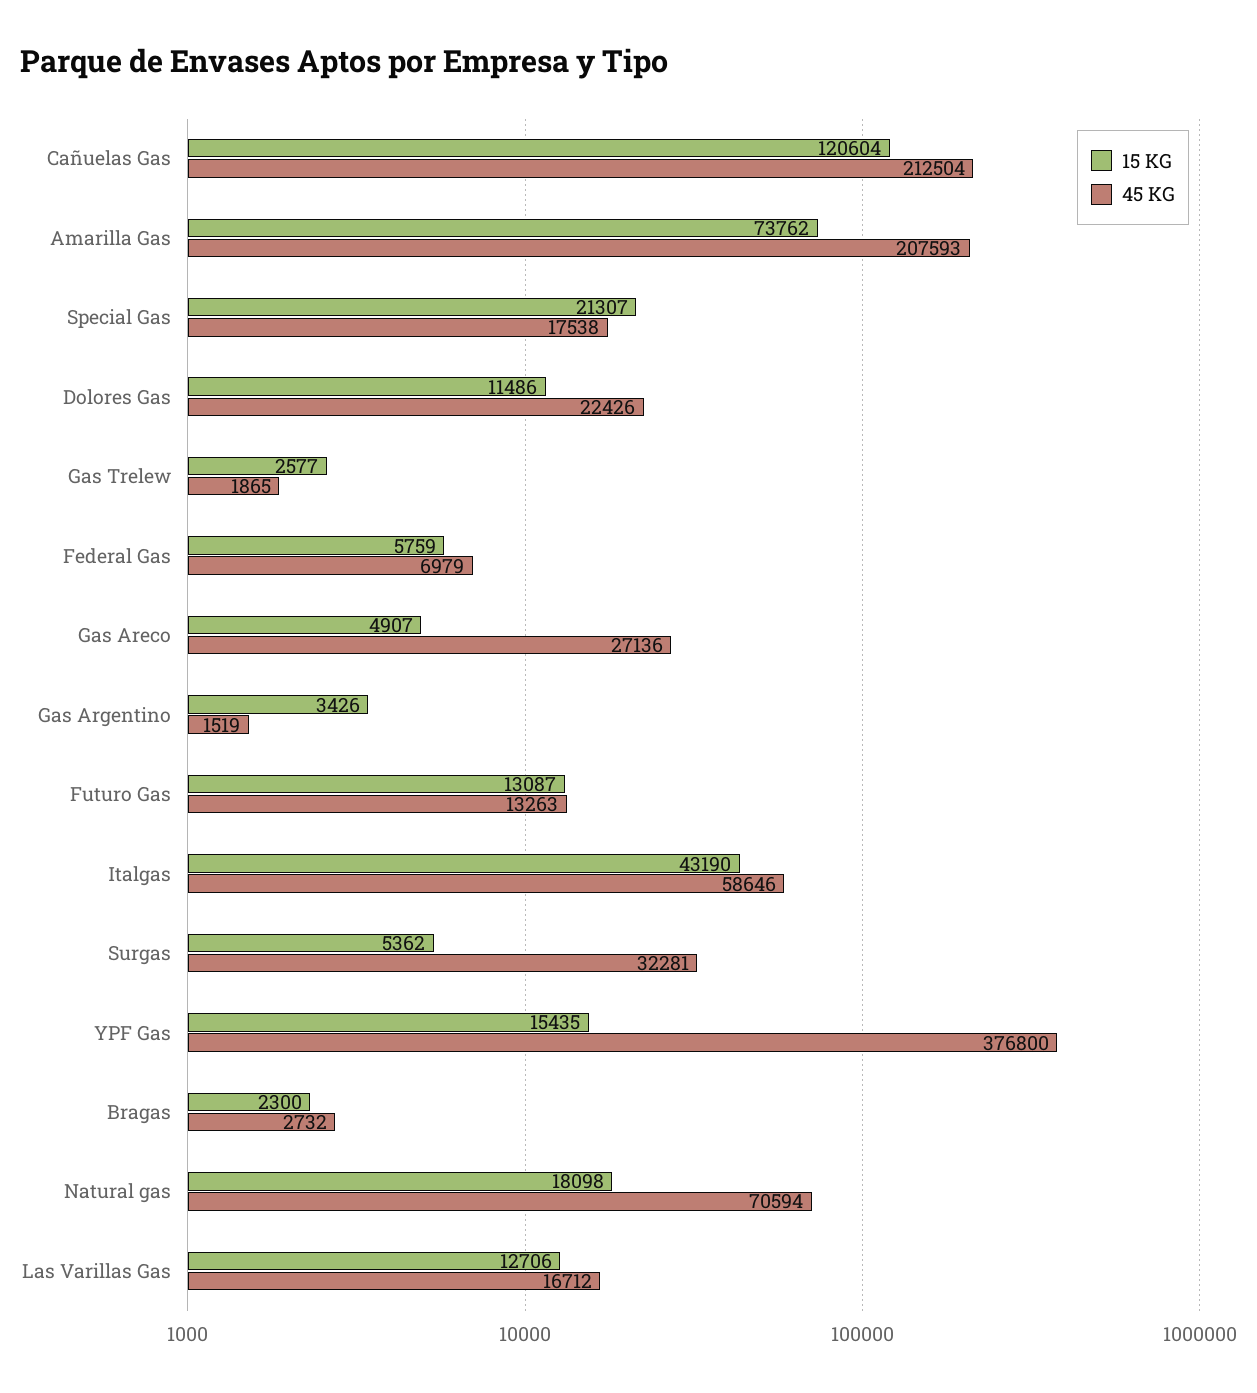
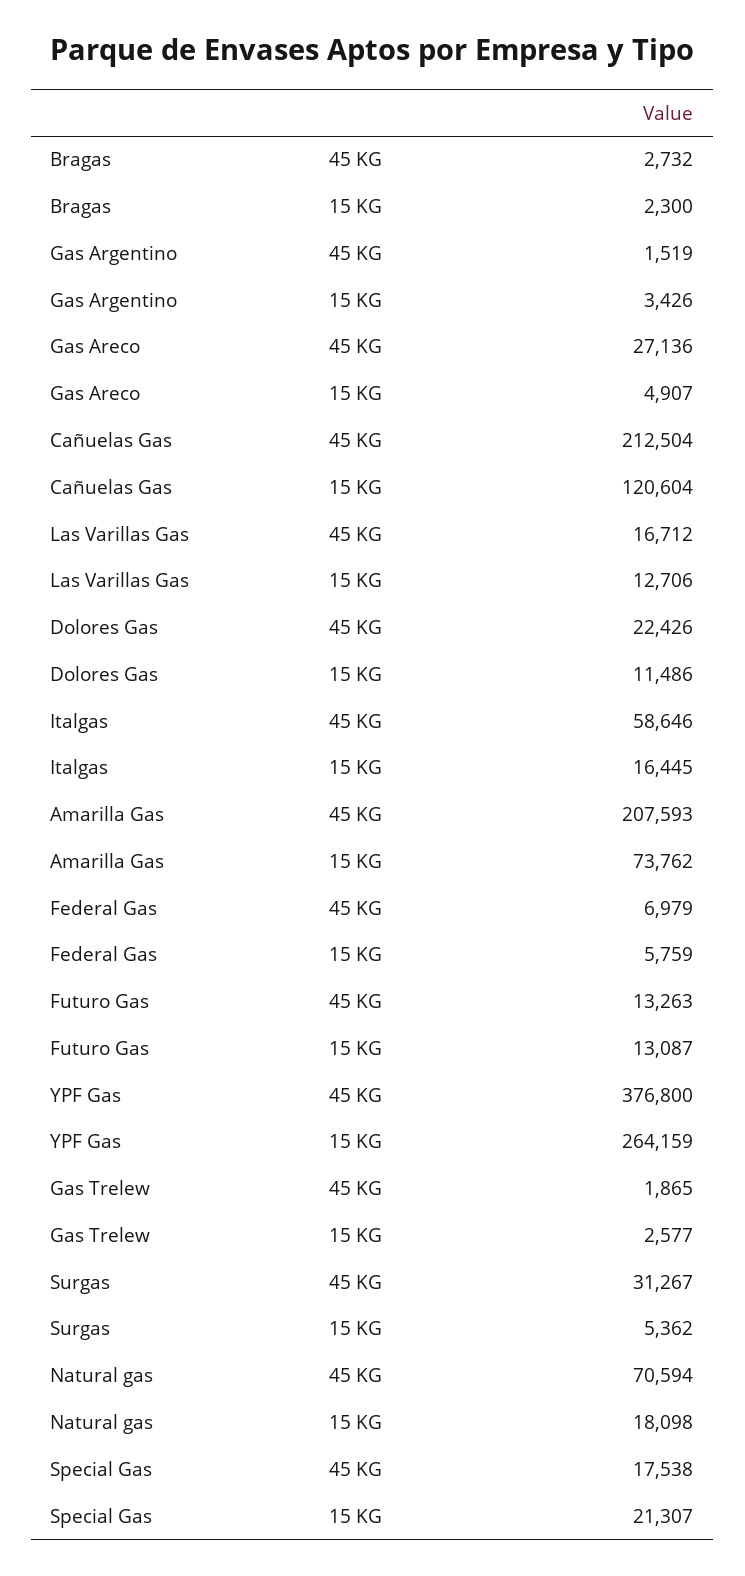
  {
    "15 KG": {
      "Cañuelas Gas": 120604,
      "Amarilla Gas": 73762,
      "Special Gas": 21307,
      "Dolores Gas": 11486,
      "Gas Trelew": 2577,
      "Federal Gas": 5759,
      "Gas Areco": 4907,
      "Gas Argentino": 3426,
      "Futuro Gas": 13087,
-     "Italgas": 43190,
+     "Italgas": 16445,
      "Surgas": 5362,
-     "YPF Gas": 15435,
+     "YPF Gas": 264159,
      "Bragas": 2300,
      "Natural gas": 18098,
      "Las Varillas Gas": 12706
    },
    "45 KG": {
      "Cañuelas Gas": 212504,
      "Amarilla Gas": 207593,
      "Special Gas": 17538,
      "Dolores Gas": 22426,
      "Gas Trelew": 1865,
      "Federal Gas": 6979,
      "Gas Areco": 27136,
      "Gas Argentino": 1519,
      "Futuro Gas": 13263,
      "Italgas": 58646,
-     "Surgas": 32281,
+     "Surgas": 31267,
      "YPF Gas": 376800,
      "Bragas": 2732,
      "Natural gas": 70594,
      "Las Varillas Gas": 16712
    }
  }

